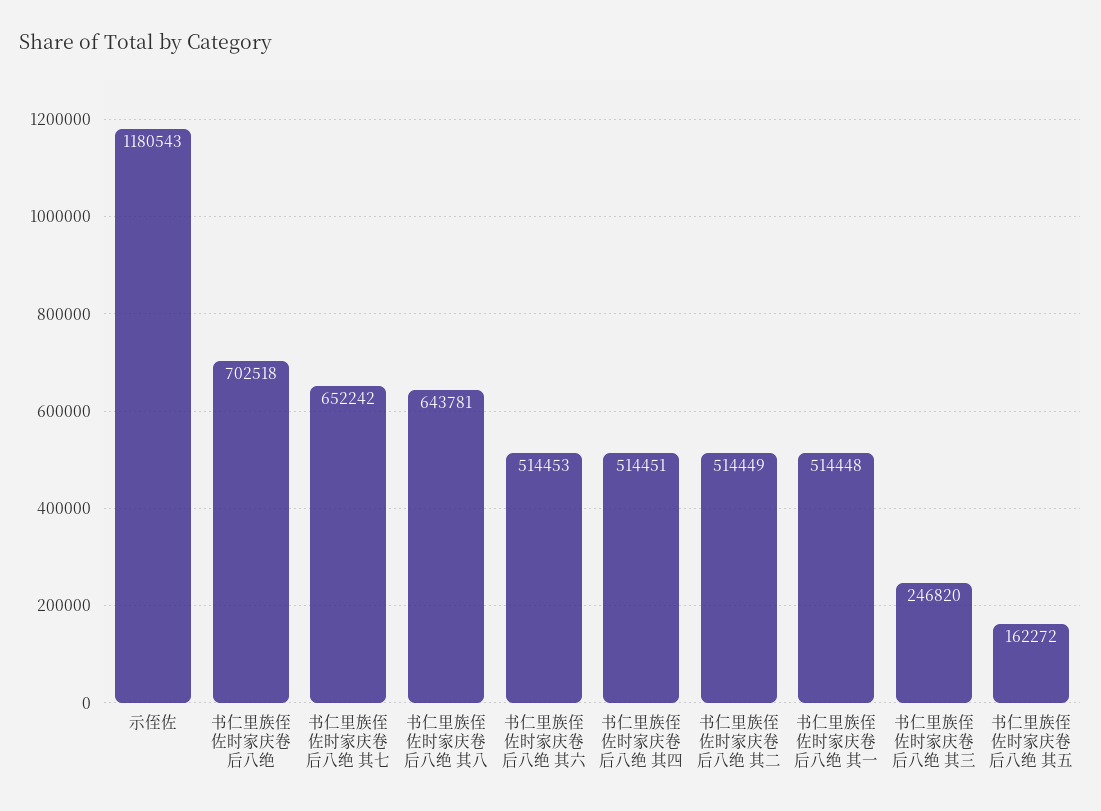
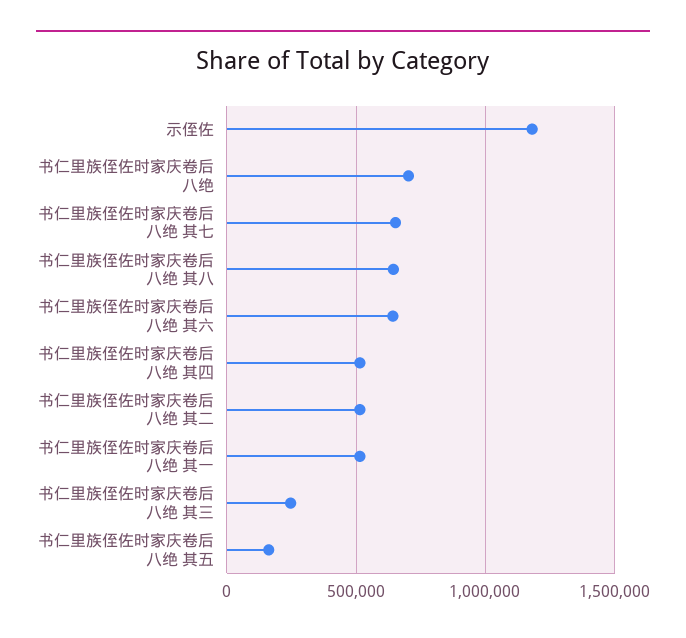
  {
    "示侄佐": 1180543,
    "书仁里族侄佐时家庆卷后八绝": 702518,
    "书仁里族侄佐时家庆卷后八绝 其七": 652242,
    "书仁里族侄佐时家庆卷后八绝 其八": 643781,
-   "书仁里族侄佐时家庆卷后八绝 其六": 514453,
+   "书仁里族侄佐时家庆卷后八绝 其六": 650000,
    "书仁里族侄佐时家庆卷后八绝 其四": 514451,
    "书仁里族侄佐时家庆卷后八绝 其二": 514449,
    "书仁里族侄佐时家庆卷后八绝 其一": 514448,
    "书仁里族侄佐时家庆卷后八绝 其三": 246820,
    "书仁里族侄佐时家庆卷后八绝 其五": 162272
  }

